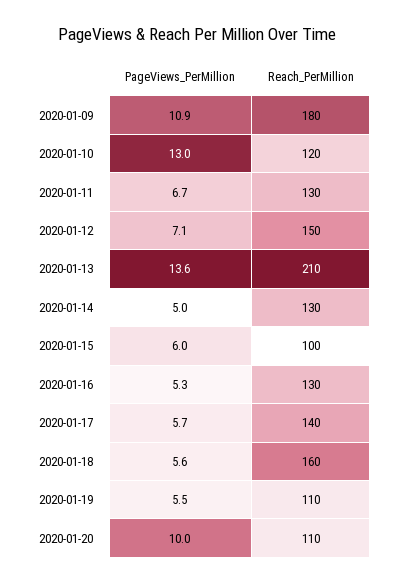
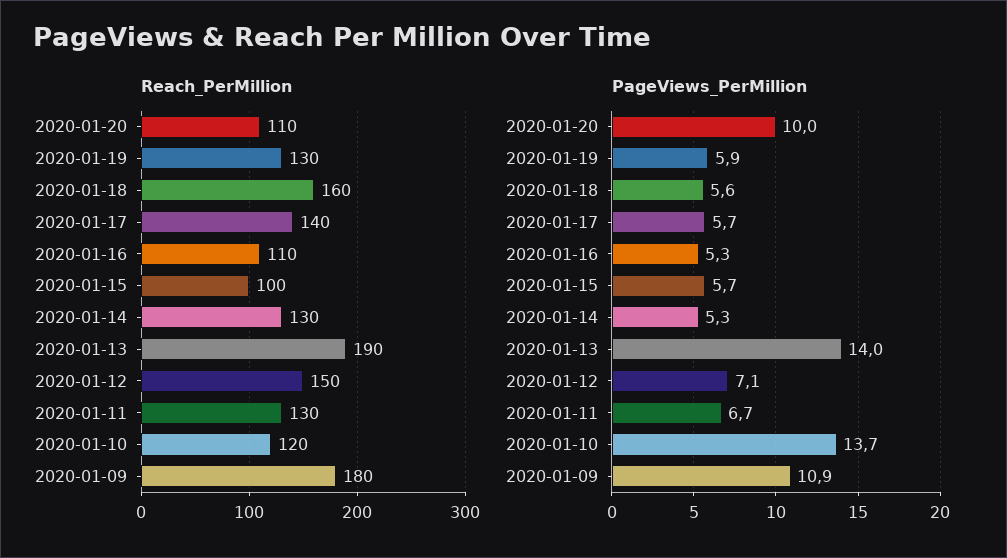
  {
    "PageViews_PerMillion": {
      "2020-01-09": 10.9,
-     "2020-01-10": 13,
+     "2020-01-10": 13.7,
      "2020-01-11": 6.7,
      "2020-01-12": 7.1,
-     "2020-01-13": 13.6,
+     "2020-01-13": 14,
-     "2020-01-14": 5,
+     "2020-01-14": 5.3,
-     "2020-01-15": 6,
+     "2020-01-15": 5.7,
      "2020-01-16": 5.3,
      "2020-01-17": 5.7,
      "2020-01-18": 5.6,
-     "2020-01-19": 5.5,
+     "2020-01-19": 5.9,
      "2020-01-20": 10
    },
    "Reach_PerMillion": {
      "2020-01-09": 180,
      "2020-01-10": 120,
      "2020-01-11": 130,
      "2020-01-12": 150,
-     "2020-01-13": 210,
+     "2020-01-13": 190,
      "2020-01-14": 130,
      "2020-01-15": 100,
-     "2020-01-16": 130,
+     "2020-01-16": 110,
      "2020-01-17": 140,
      "2020-01-18": 160,
-     "2020-01-19": 110,
+     "2020-01-19": 130,
      "2020-01-20": 110
    }
  }

